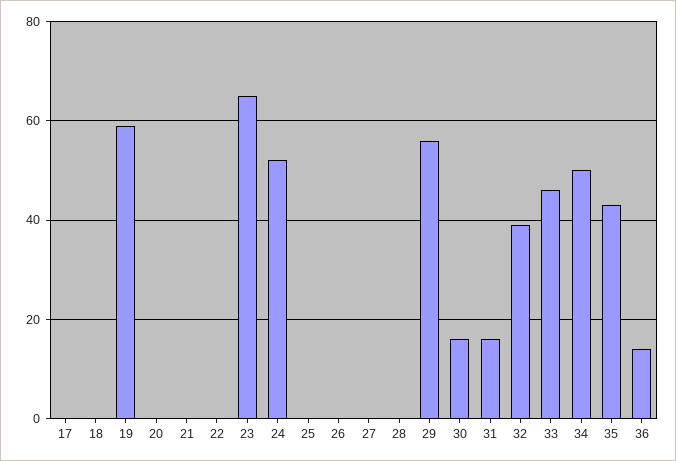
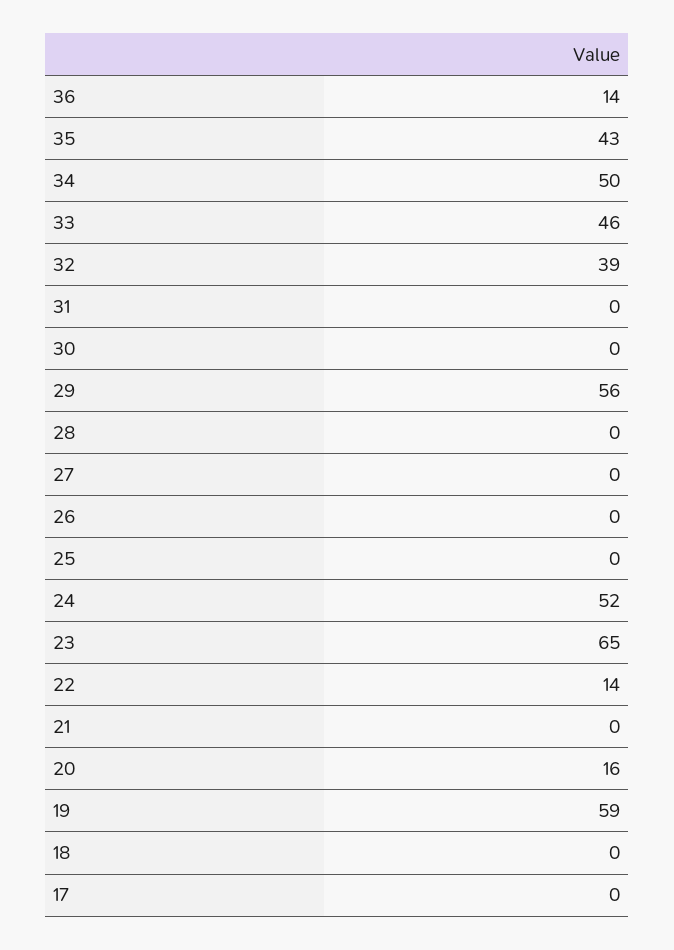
  {
    "17": 0,
    "18": 0,
    "19": 59,
-   "20": 0,
+   "20": 16,
    "21": 0,
-   "22": 0,
+   "22": 14,
    "23": 65,
    "24": 52,
    "25": 0,
    "26": 0,
    "27": 0,
    "28": 0,
    "29": 56,
-   "30": 15,
+   "30": 0,
-   "31": 15,
+   "31": 0,
    "32": 39,
    "33": 46,
    "34": 50,
    "35": 43,
    "36": 14
  }

